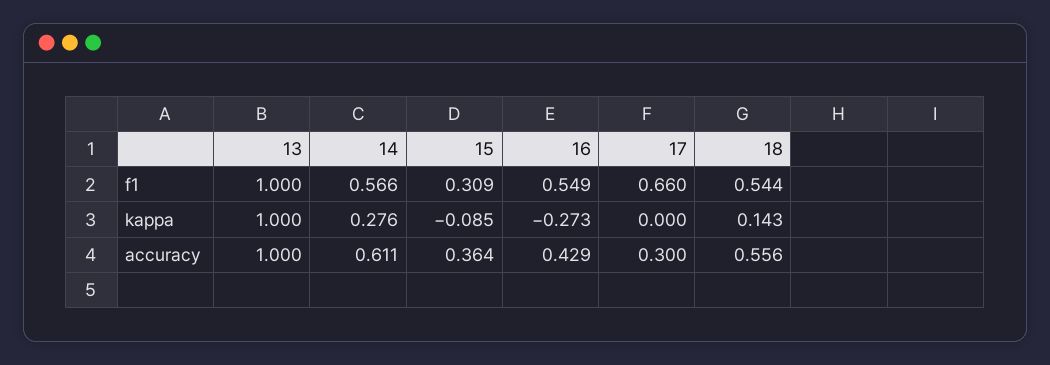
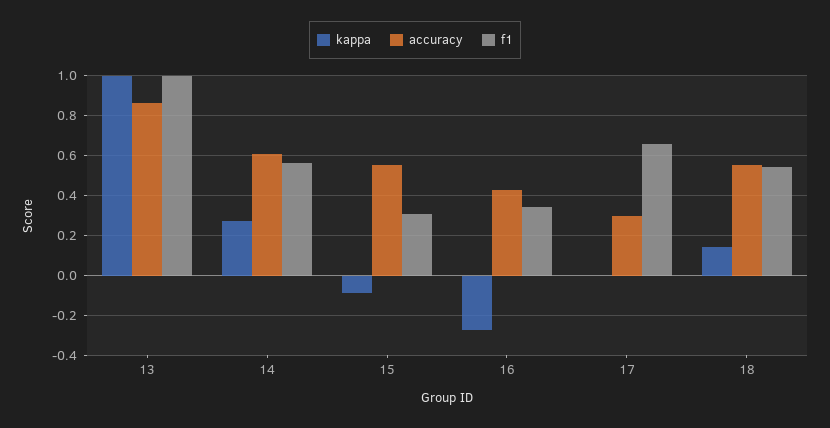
  {
    "f1": {
      "13": 1,
      "14": 0.566,
      "15": 0.309,
-     "16": 0.549,
+     "16": 0.35,
      "17": 0.66,
      "18": 0.544
    },
    "kappa": {
      "13": 1,
      "14": 0.276,
      "15": -0.085,
      "16": -0.273,
      "17": 0,
      "18": 0.143
    },
    "accuracy": {
-     "13": 1,
+     "13": 0.85,
      "14": 0.611,
-     "15": 0.364,
+     "15": 0.55,
      "16": 0.429,
      "17": 0.3,
      "18": 0.556
    }
  }

